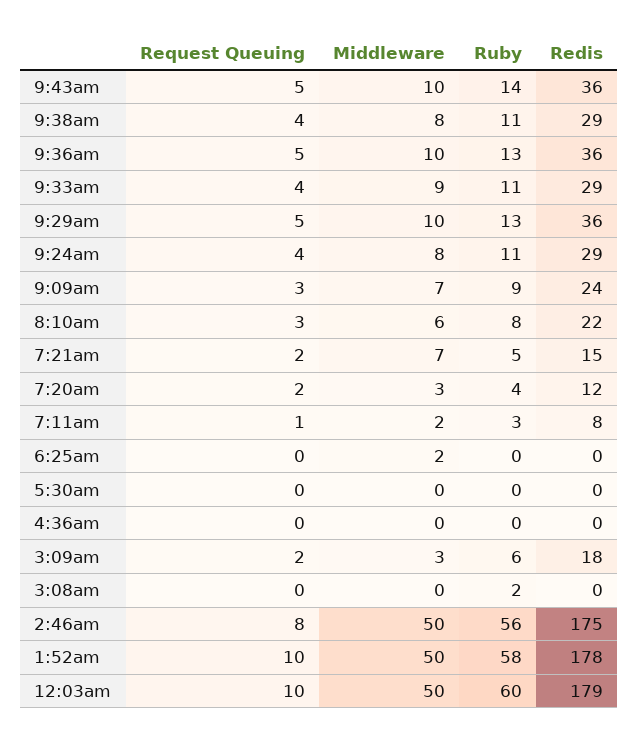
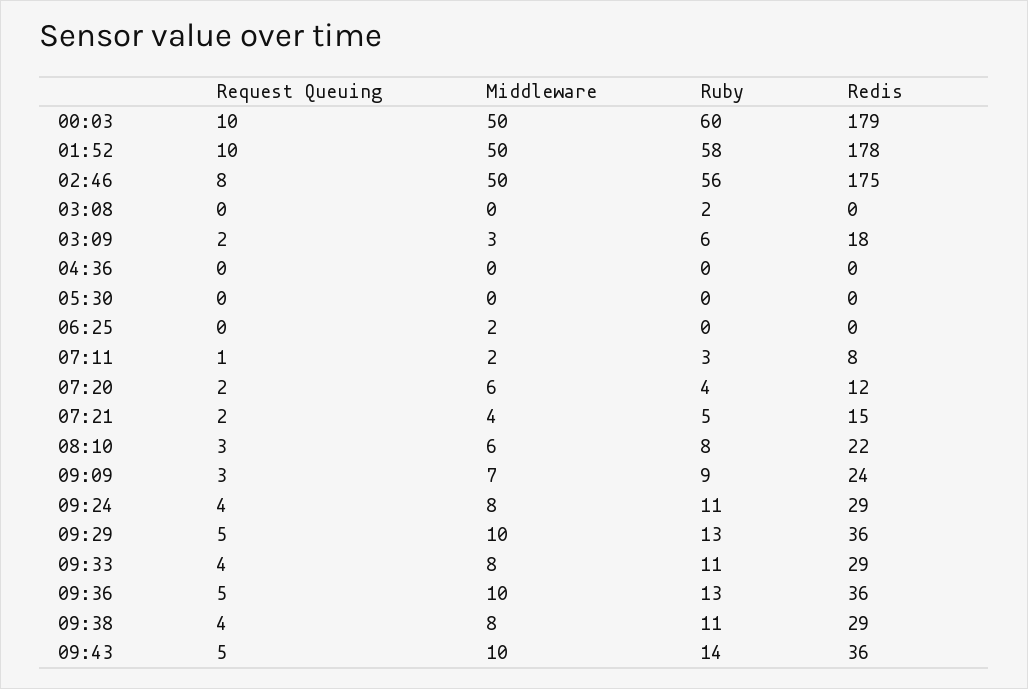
  {
    "Request Queuing": {
      "9:43am": 5,
      "9:38am": 4,
      "9:36am": 5,
      "9:33am": 4,
      "9:29am": 5,
      "9:24am": 4,
      "9:09am": 3,
      "8:10am": 3,
      "7:21am": 2,
      "7:20am": 2,
      "7:11am": 1,
      "6:25am": 0,
      "5:30am": 0,
      "4:36am": 0,
      "3:09am": 2,
      "3:08am": 0,
      "2:46am": 8,
      "1:52am": 10,
      "12:03am": 10
    },
    "Middleware": {
      "9:43am": 10,
      "9:38am": 8,
      "9:36am": 10,
-     "9:33am": 9,
+     "9:33am": 8,
      "9:29am": 10,
      "9:24am": 8,
      "9:09am": 7,
      "8:10am": 6,
-     "7:21am": 7,
+     "7:21am": 4,
-     "7:20am": 3,
+     "7:20am": 6,
      "7:11am": 2,
      "6:25am": 2,
      "5:30am": 0,
      "4:36am": 0,
      "3:09am": 3,
      "3:08am": 0,
      "2:46am": 50,
      "1:52am": 50,
      "12:03am": 50
    },
    "Ruby": {
      "9:43am": 14,
      "9:38am": 11,
      "9:36am": 13,
      "9:33am": 11,
      "9:29am": 13,
      "9:24am": 11,
      "9:09am": 9,
      "8:10am": 8,
      "7:21am": 5,
      "7:20am": 4,
      "7:11am": 3,
      "6:25am": 0,
      "5:30am": 0,
      "4:36am": 0,
      "3:09am": 6,
      "3:08am": 2,
      "2:46am": 56,
      "1:52am": 58,
      "12:03am": 60
    },
    "Redis": {
      "9:43am": 36,
      "9:38am": 29,
      "9:36am": 36,
      "9:33am": 29,
      "9:29am": 36,
      "9:24am": 29,
      "9:09am": 24,
      "8:10am": 22,
      "7:21am": 15,
      "7:20am": 12,
      "7:11am": 8,
      "6:25am": 0,
      "5:30am": 0,
      "4:36am": 0,
      "3:09am": 18,
      "3:08am": 0,
      "2:46am": 175,
      "1:52am": 178,
      "12:03am": 179
    }
  }

